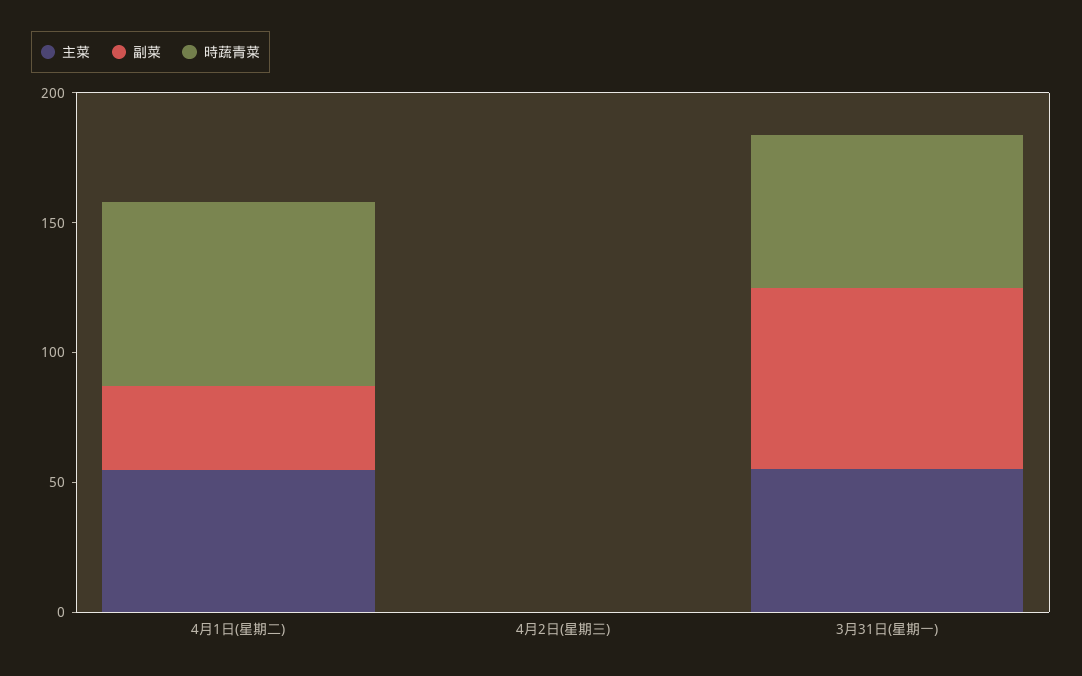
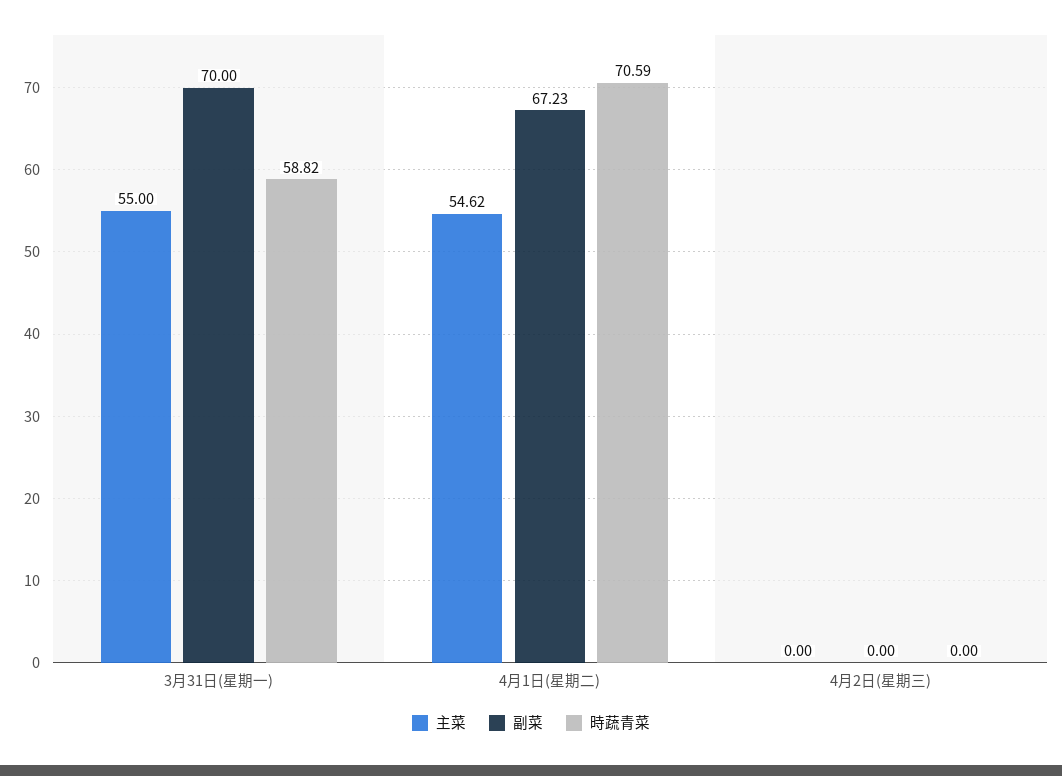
  {
    "主菜": {
      "4月1日(星期二)": 54.62,
      "4月2日(星期三)": 0,
      "3月31日(星期一)": 55
    },
    "副菜": {
-     "4月1日(星期二)": 30,
+     "4月1日(星期二)": 67.23,
      "4月2日(星期三)": 0,
      "3月31日(星期一)": 70
    },
    "時蔬青菜": {
      "4月1日(星期二)": 70.59,
      "4月2日(星期三)": 0,
      "3月31日(星期一)": 58.82
    }
  }

